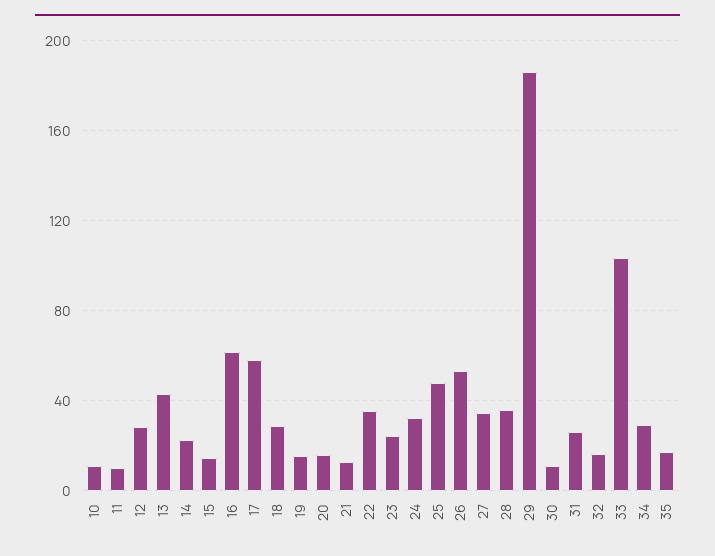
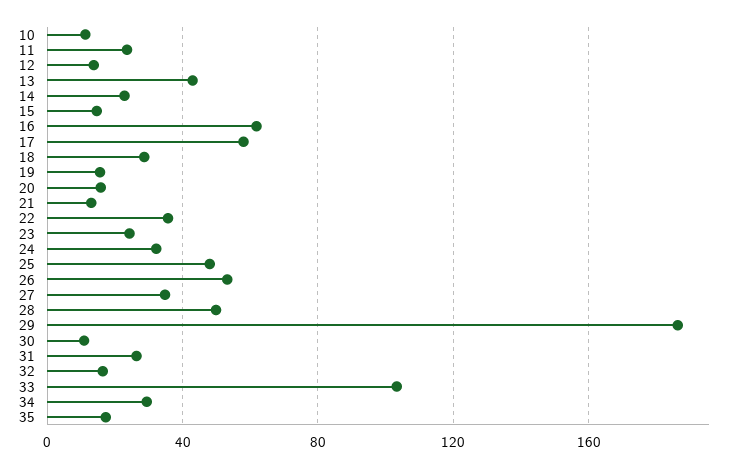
  {
    "10": 10,
-   "11": 10,
+   "11": 25,
-   "12": 30,
+   "12": 15,
    "13": 45,
    "14": 25,
    "15": 15,
    "16": 60,
    "17": 60,
    "18": 30,
    "19": 15,
    "20": 15,
    "21": 15,
    "22": 35,
    "23": 25,
    "24": 30,
    "25": 50,
    "26": 55,
    "27": 35,
-   "28": 35,
+   "28": 50,
    "29": 185,
    "30": 10,
    "31": 25,
    "32": 15,
    "33": 105,
    "34": 30,
    "35": 15
  }

